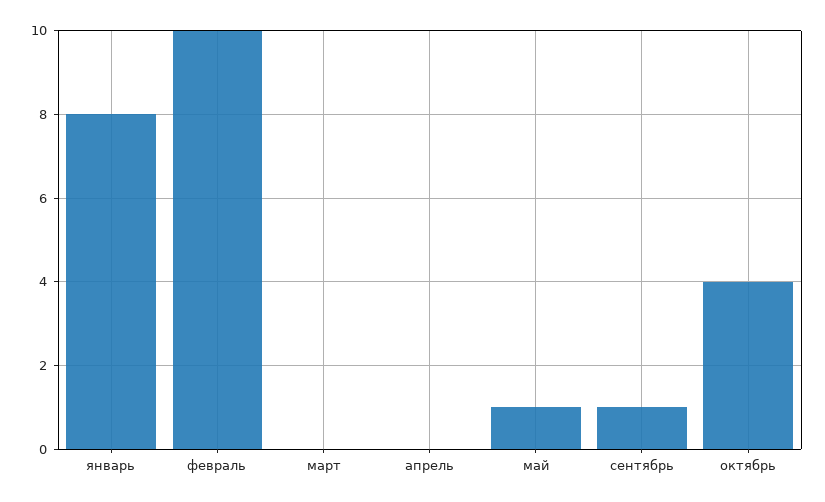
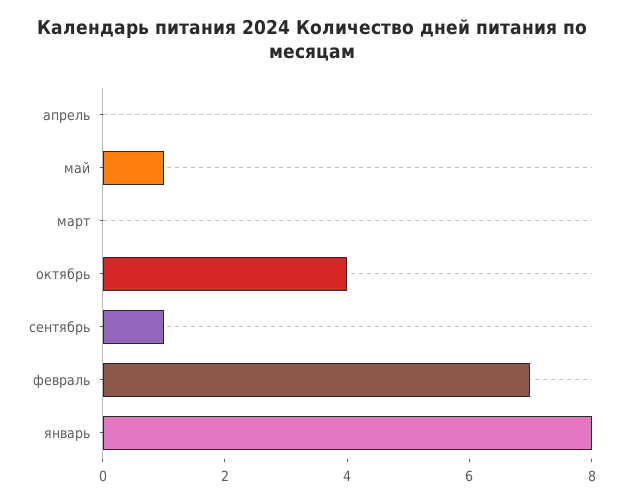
  {
    "январь": 8,
-   "февраль": 10,
+   "февраль": 7,
    "март": 0,
    "апрель": 0,
    "май": 1,
    "сентябрь": 1,
    "октябрь": 4
  }

